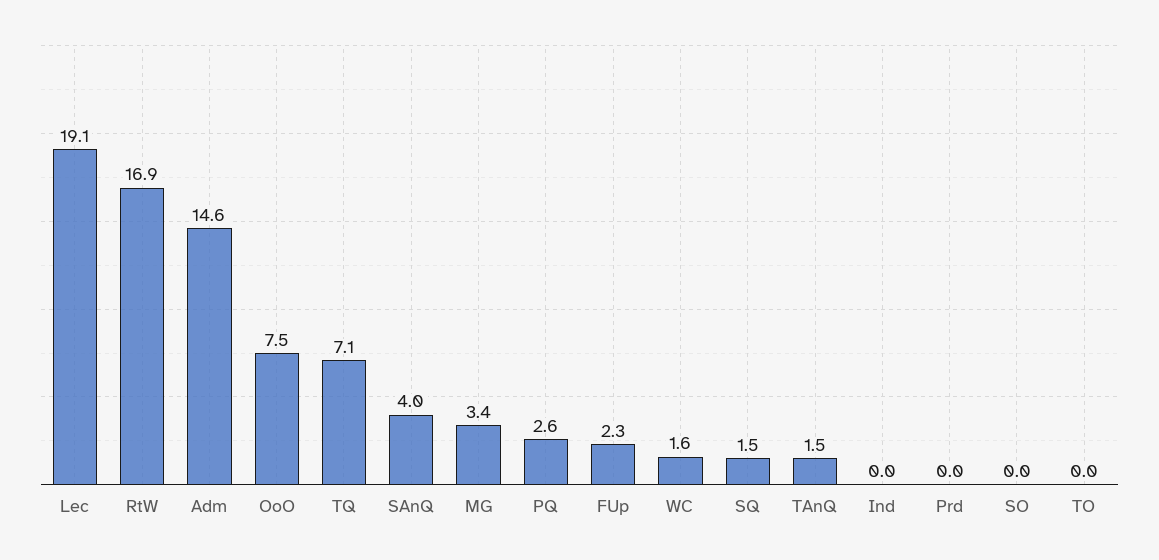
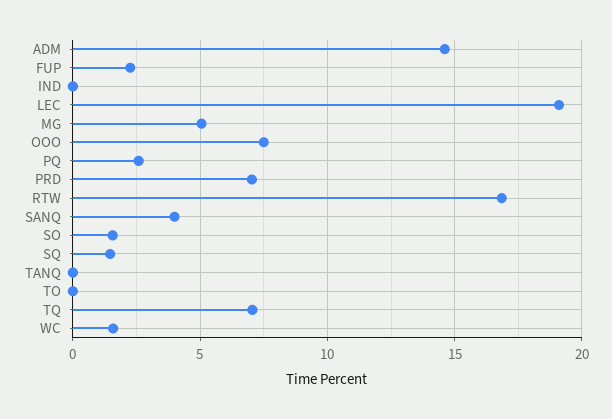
  {
    "Lec": 19.1,
    "RtW": 16.9,
    "Adm": 14.6,
    "OoO": 7.5,
    "TQ": 7.1,
    "SAnQ": 4,
-   "MG": 3.4,
+   "MG": 5,
    "PQ": 2.6,
    "FUp": 2.3,
    "WC": 1.6,
    "SQ": 1.5,
-   "TAnQ": 1.5,
+   "TAnQ": 0,
    "Ind": 0,
-   "Prd": 0,
+   "Prd": 7,
-   "SO": 0,
+   "SO": 1.5,
    "TO": 0
  }

